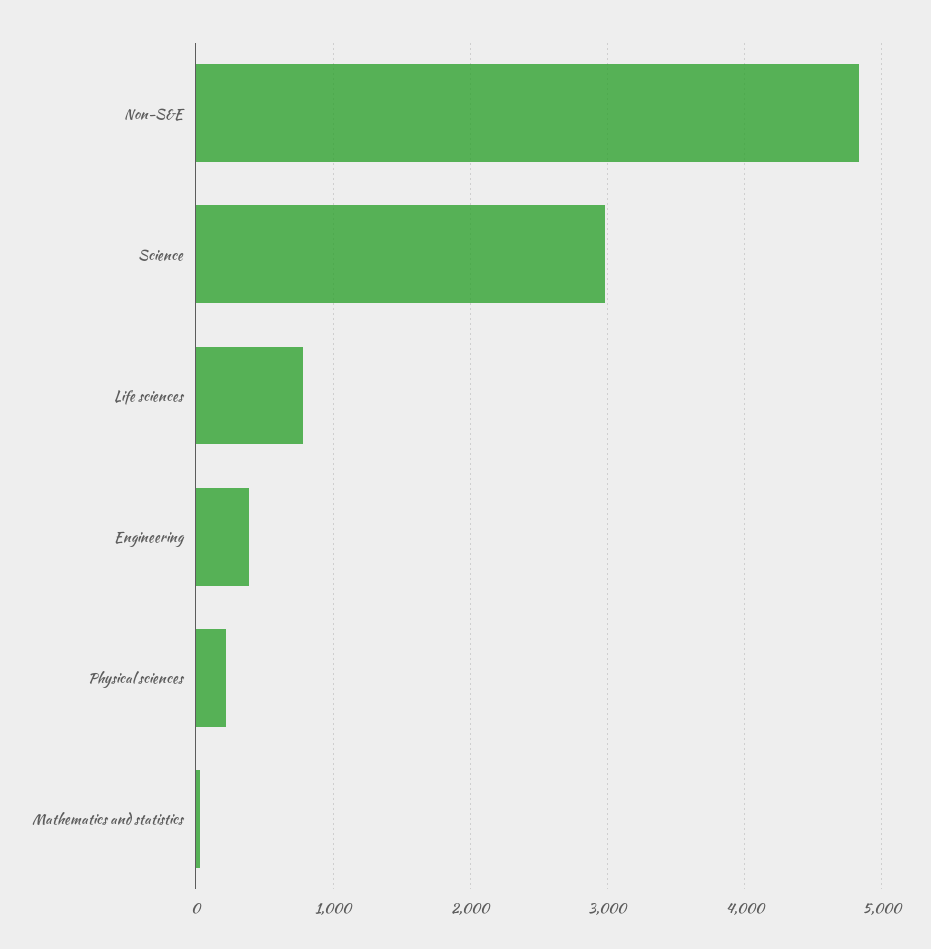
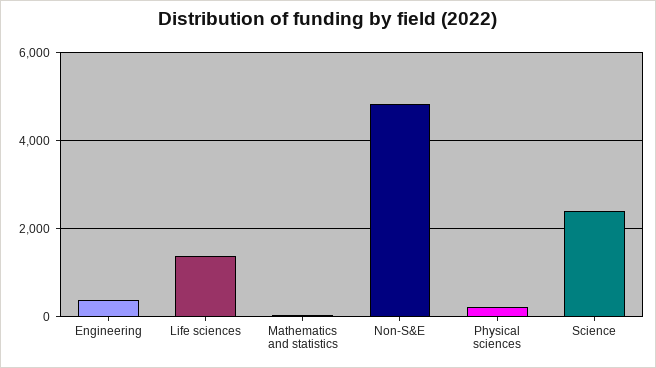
  {
    "Non-S&E": 4800,
-   "Science": 3000,
+   "Science": 2400,
-   "Life sciences": 800,
+   "Life sciences": 1400,
    "Engineering": 400,
    "Physical sciences": 200,
    "Mathematics and statistics": 0
  }

